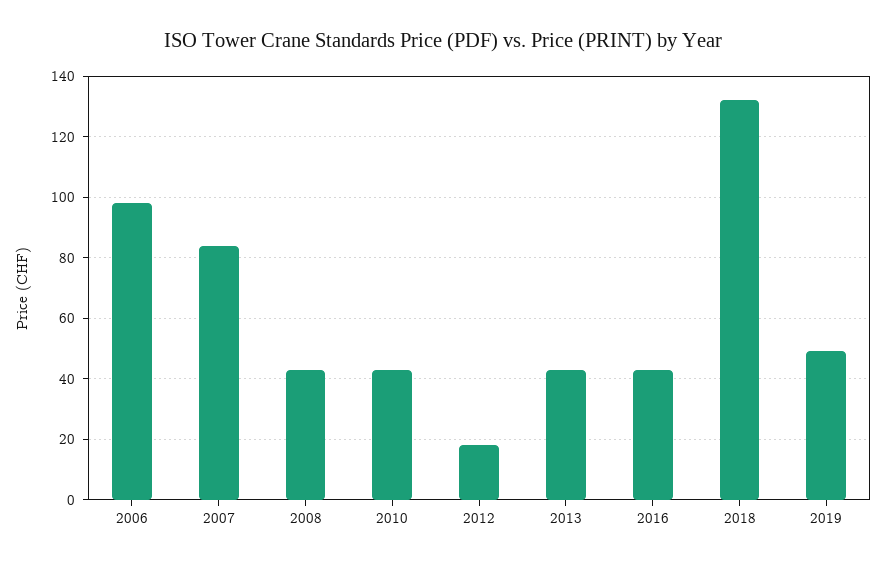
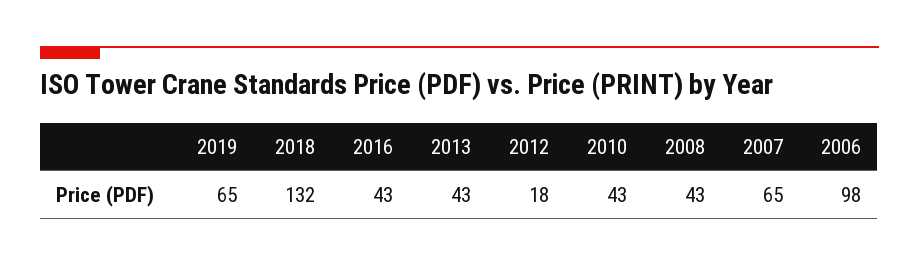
  {
    "2006": 98,
-   "2007": 85,
+   "2007": 65,
    "2008": 43,
    "2010": 43,
    "2012": 18,
    "2013": 43,
    "2016": 43,
    "2018": 132,
-   "2019": 50
+   "2019": 65
  }

